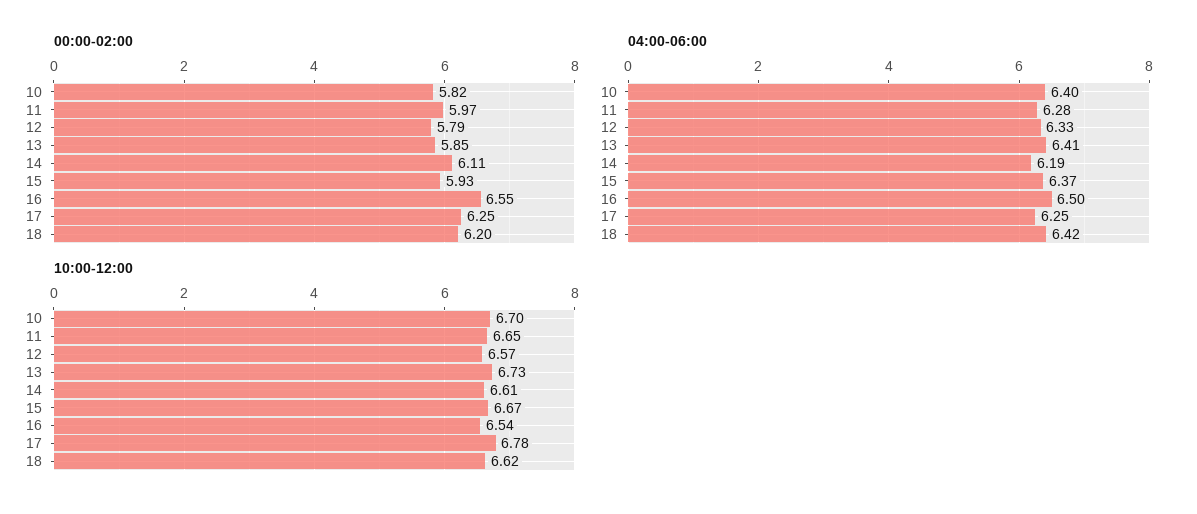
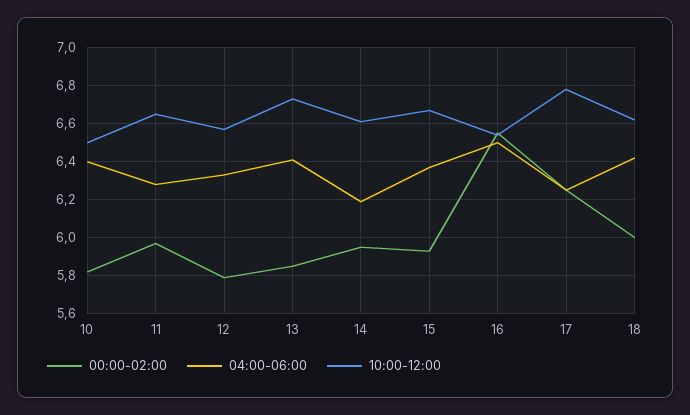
  {
    "00:00-02:00": {
      "10": 5.82,
      "11": 5.97,
      "12": 5.79,
      "13": 5.85,
-     "14": 6.11,
+     "14": 5.95,
      "15": 5.93,
      "16": 6.55,
      "17": 6.25,
-     "18": 6.2
+     "18": 6
    },
    "04:00-06:00": {
      "10": 6.4,
      "11": 6.28,
      "12": 6.33,
      "13": 6.41,
      "14": 6.19,
      "15": 6.37,
      "16": 6.5,
      "17": 6.25,
      "18": 6.42
    },
    "10:00-12:00": {
-     "10": 6.7,
+     "10": 6.5,
      "11": 6.65,
      "12": 6.57,
      "13": 6.73,
      "14": 6.61,
      "15": 6.67,
      "16": 6.54,
      "17": 6.78,
      "18": 6.62
    }
  }

